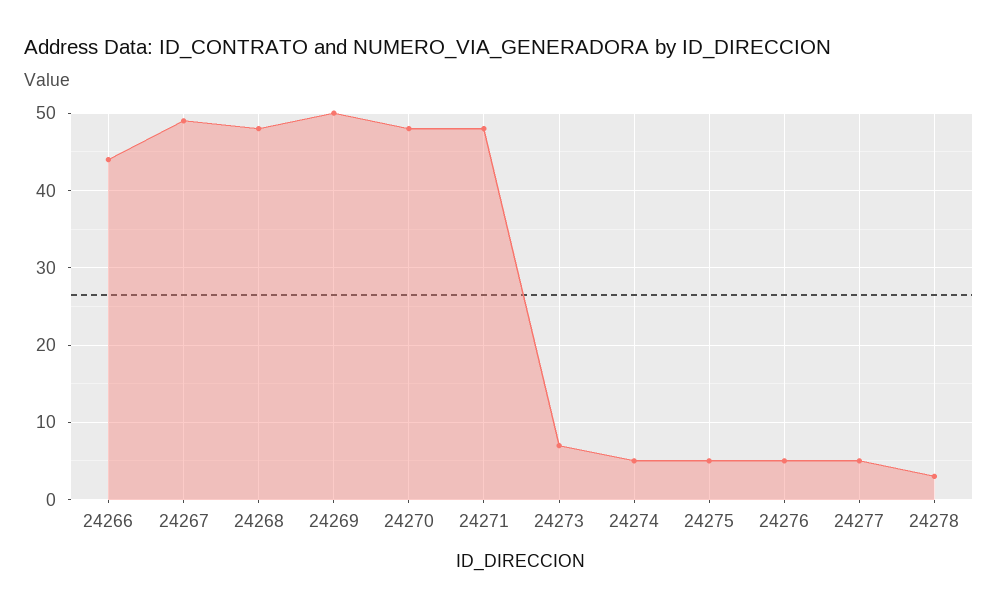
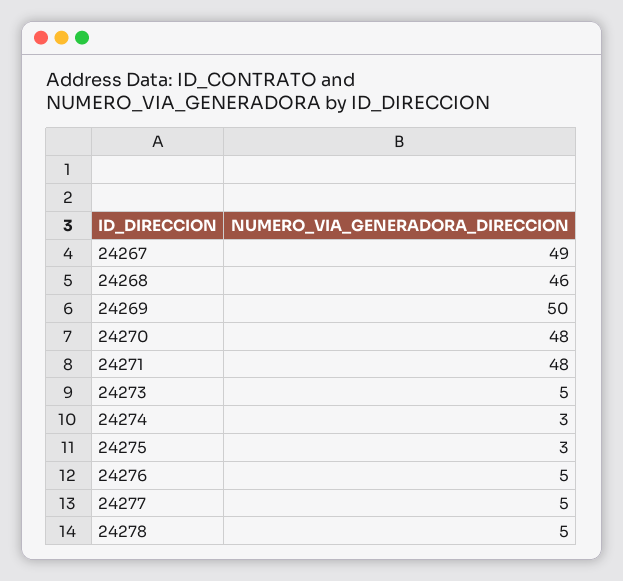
  {
-   "24266": 44,
    "24267": 49,
-   "24268": 48,
+   "24268": 46,
    "24269": 50,
    "24270": 48,
    "24271": 48,
-   "24273": 7,
+   "24273": 5,
-   "24274": 5,
+   "24274": 3,
-   "24275": 5,
+   "24275": 3,
    "24276": 5,
    "24277": 5,
-   "24278": 3
+   "24278": 5
  }

